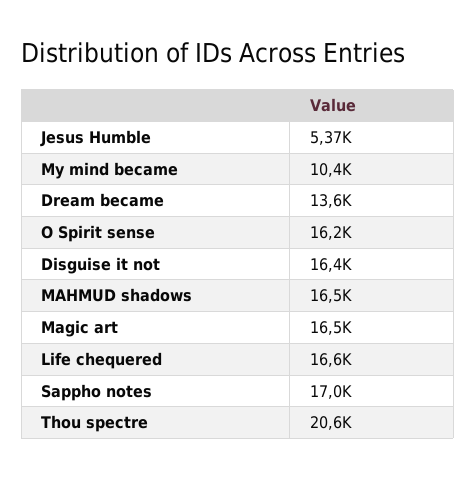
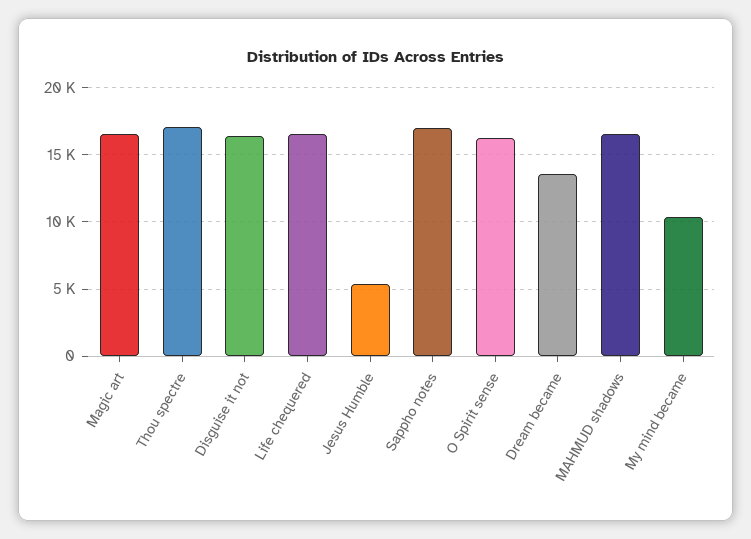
  {
    "Jesus Humble": 5370,
    "My mind became": 10400,
    "Dream became": 13600,
    "O Spirit sense": 16200,
    "Disguise it not": 16400,
    "MAHMUD shadows": 16500,
    "Magic art": 16500,
    "Life chequered": 16600,
    "Sappho notes": 17000,
-   "Thou spectre": 20600
+   "Thou spectre": 17000
  }

